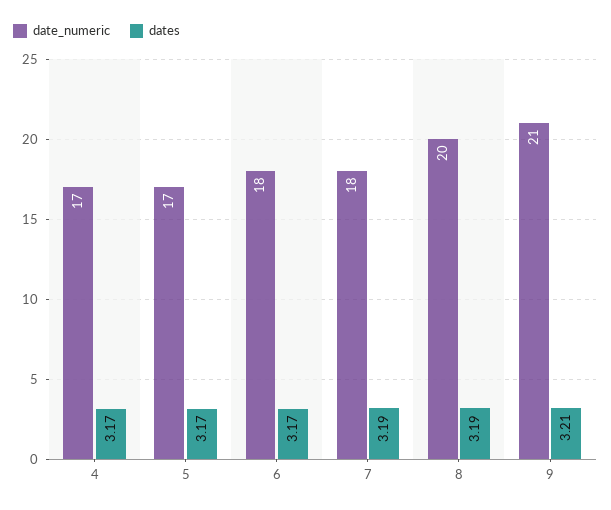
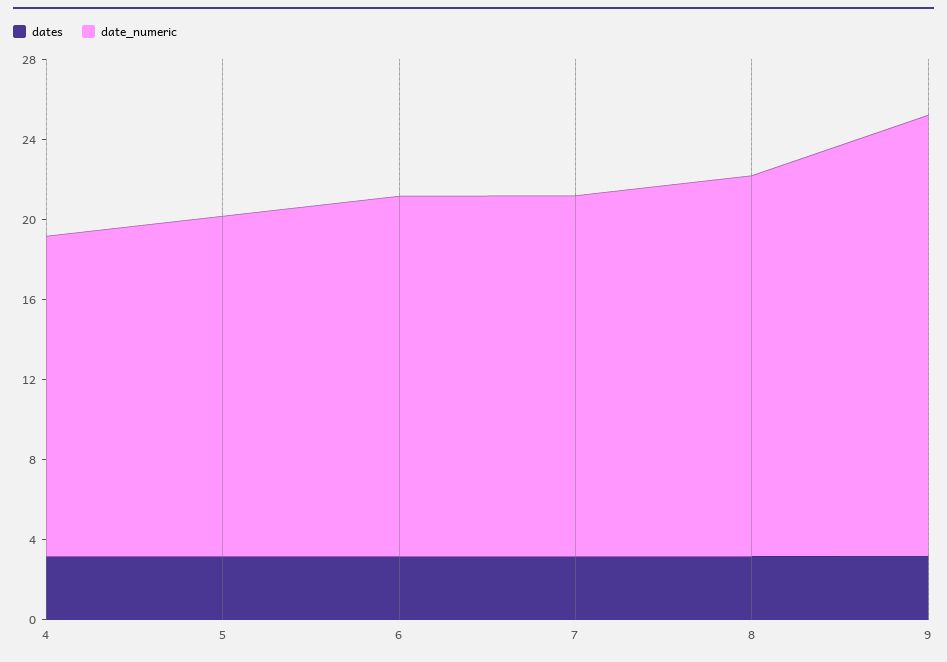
  {
    "date_numeric": {
-     "4": 17,
+     "4": 16,
      "5": 17,
      "6": 18,
      "7": 18,
-     "8": 20,
+     "8": 19,
-     "9": 21
+     "9": 22
    },
    "dates": {
      "4": 3.17,
      "5": 3.17,
      "6": 3.17,
      "7": 3.19,
      "8": 3.19,
      "9": 3.21
    }
  }

